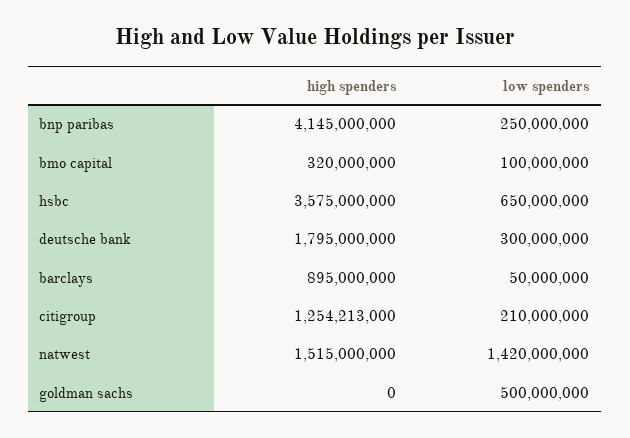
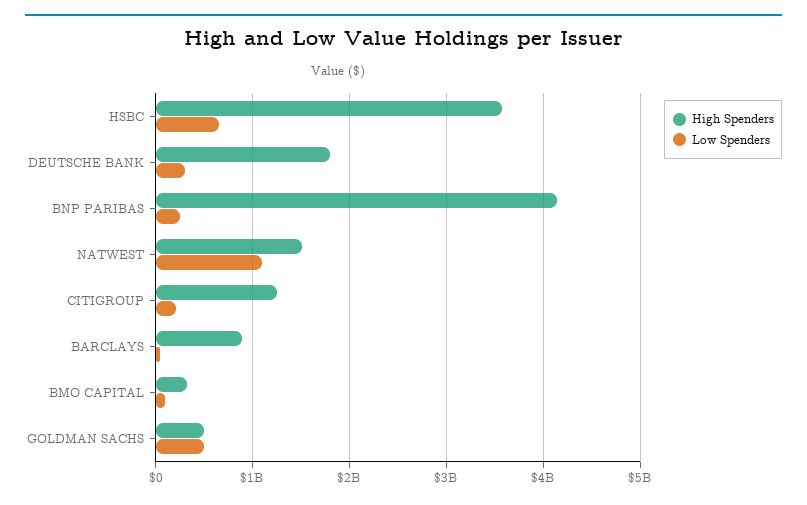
  {
    "high spenders": {
      "bnp paribas": 4145000000,
      "bmo capital": 320000000,
      "hsbc": 3575000000,
      "deutsche bank": 1795000000,
      "barclays": 895000000,
      "citigroup": 1254213000,
      "natwest": 1515000000,
-     "goldman sachs": 0
+     "goldman sachs": 500000000
    },
    "low spenders": {
      "bnp paribas": 250000000,
      "bmo capital": 100000000,
      "hsbc": 650000000,
      "deutsche bank": 300000000,
      "barclays": 50000000,
      "citigroup": 210000000,
-     "natwest": 1420000000,
+     "natwest": 1100000000,
      "goldman sachs": 500000000
    }
  }

